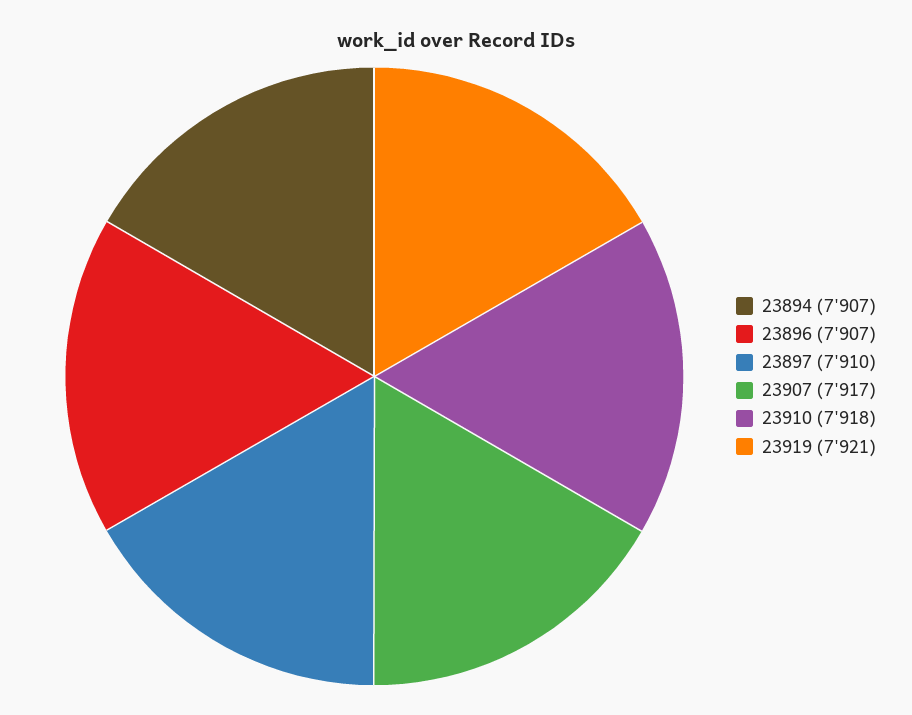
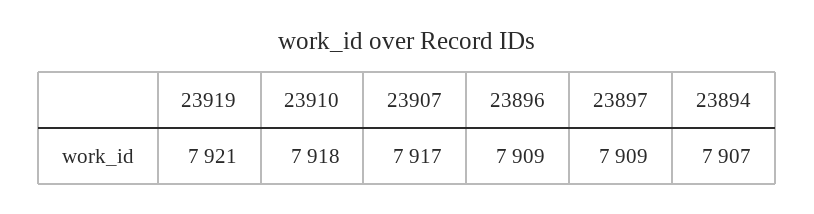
  {
    "23894": 7907,
-   "23896": 7907,
+   "23896": 7909,
-   "23897": 7910,
+   "23897": 7909,
    "23907": 7917,
    "23910": 7918,
    "23919": 7921
  }

